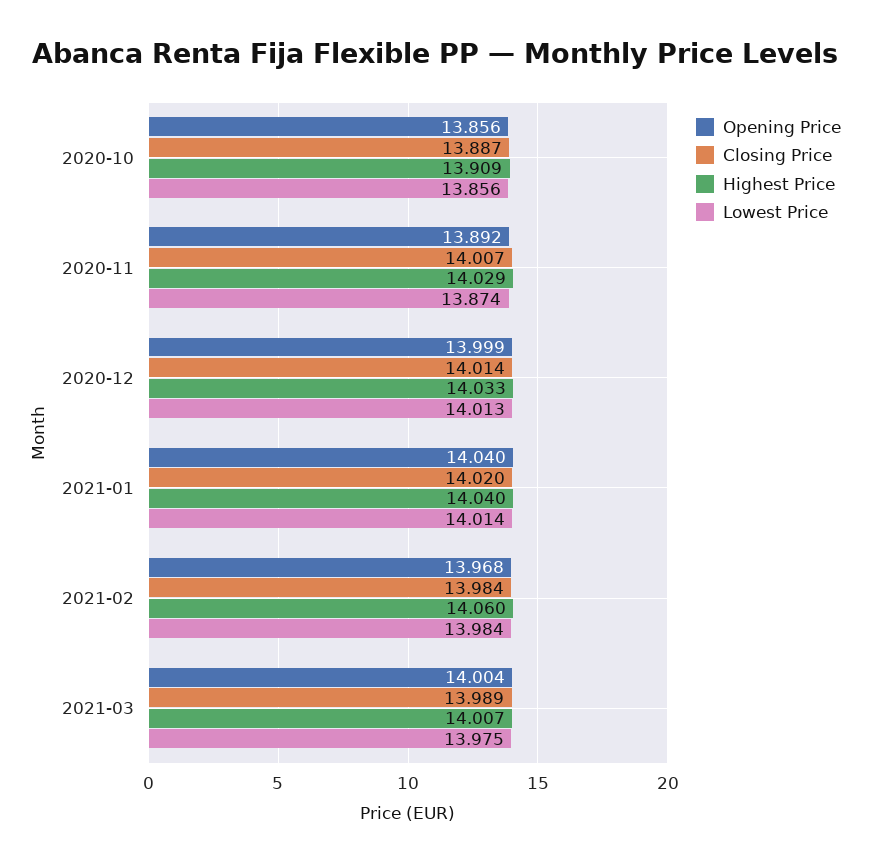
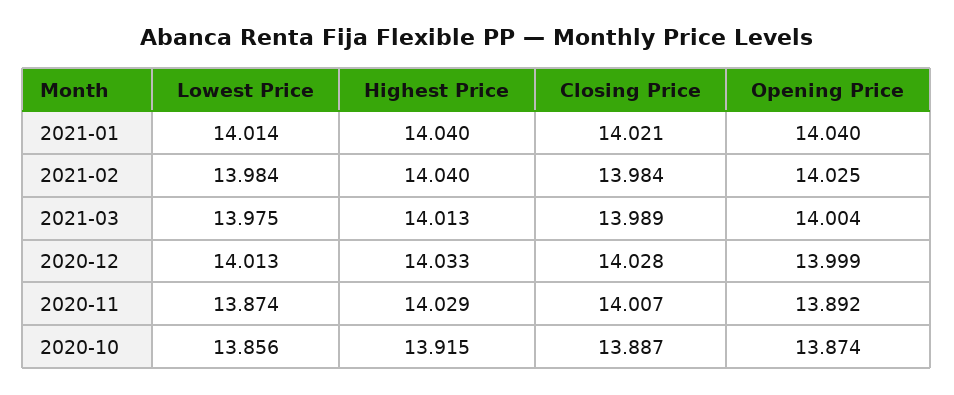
  {
    "Opening Price": {
-     "2020-10": 13.856,
+     "2020-10": 13.874,
      "2020-11": 13.892,
      "2020-12": 13.999,
      "2021-01": 14.04,
-     "2021-02": 13.968,
+     "2021-02": 14.025,
      "2021-03": 14.004
    },
    "Closing Price": {
      "2020-10": 13.887,
      "2020-11": 14.007,
-     "2020-12": 14.014,
+     "2020-12": 14.028,
-     "2021-01": 14.02,
+     "2021-01": 14.021,
      "2021-02": 13.984,
      "2021-03": 13.989
    },
    "Highest Price": {
-     "2020-10": 13.909,
+     "2020-10": 13.915,
      "2020-11": 14.029,
      "2020-12": 14.033,
      "2021-01": 14.04,
-     "2021-02": 14.06,
+     "2021-02": 14.04,
-     "2021-03": 14.007
+     "2021-03": 14.013
    },
    "Lowest Price": {
      "2020-10": 13.856,
      "2020-11": 13.874,
      "2020-12": 14.013,
      "2021-01": 14.014,
      "2021-02": 13.984,
      "2021-03": 13.975
    }
  }

